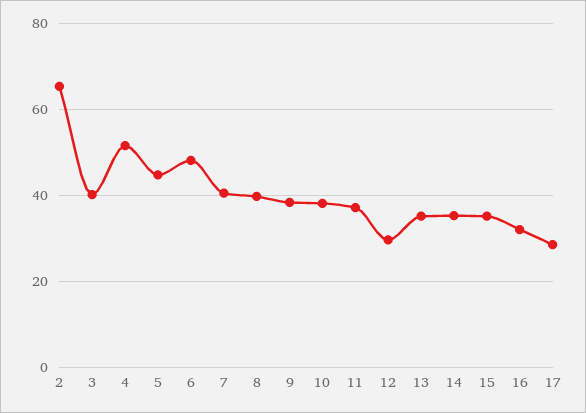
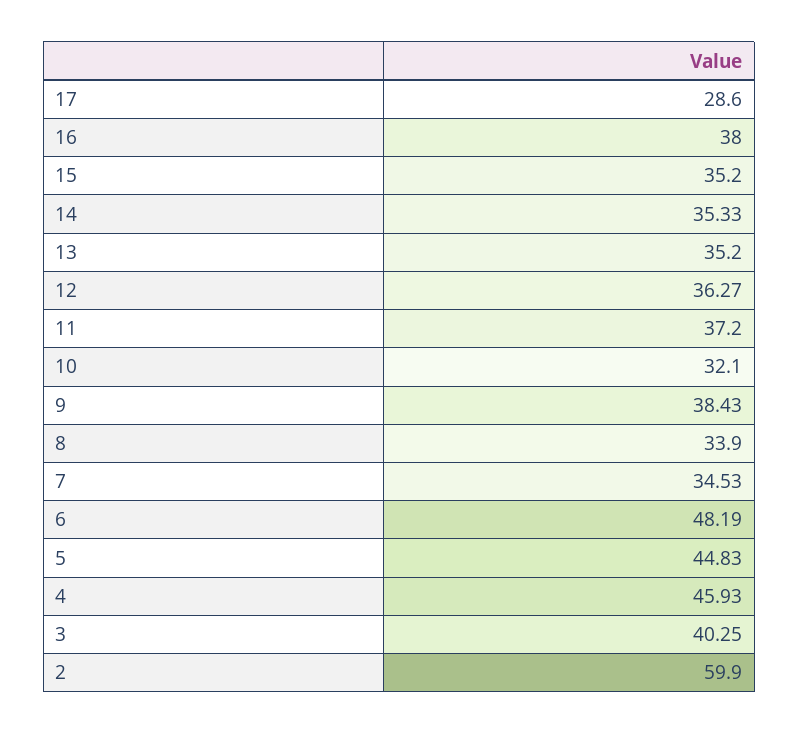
  {
-   "2": 66,
+   "2": 59.9,
    "3": 40.25,
-   "4": 52,
+   "4": 45.93,
    "5": 44.83,
    "6": 48.19,
-   "7": 40,
+   "7": 34.53,
-   "8": 40,
+   "8": 33.9,
    "9": 38.43,
-   "10": 38,
+   "10": 32.1,
    "11": 37.2,
-   "12": 30,
+   "12": 36.27,
    "13": 35.2,
    "14": 35.33,
    "15": 35.2,
-   "16": 32,
+   "16": 38,
    "17": 28.6
  }

